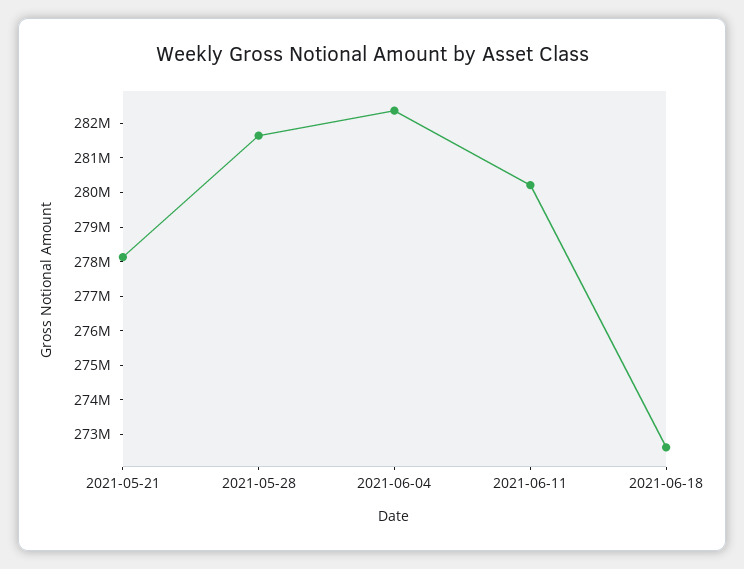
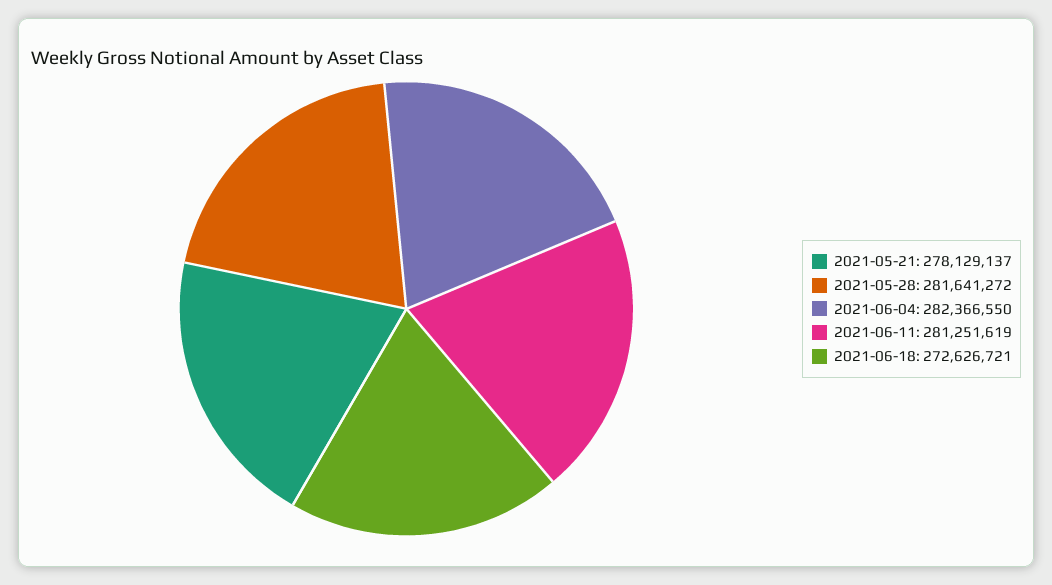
  {
    "2021-05-21": 278129137,
    "2021-05-28": 281641272,
    "2021-06-04": 282366550,
-   "2021-06-11": 280250000,
+   "2021-06-11": 281251619,
    "2021-06-18": 272626721
  }

